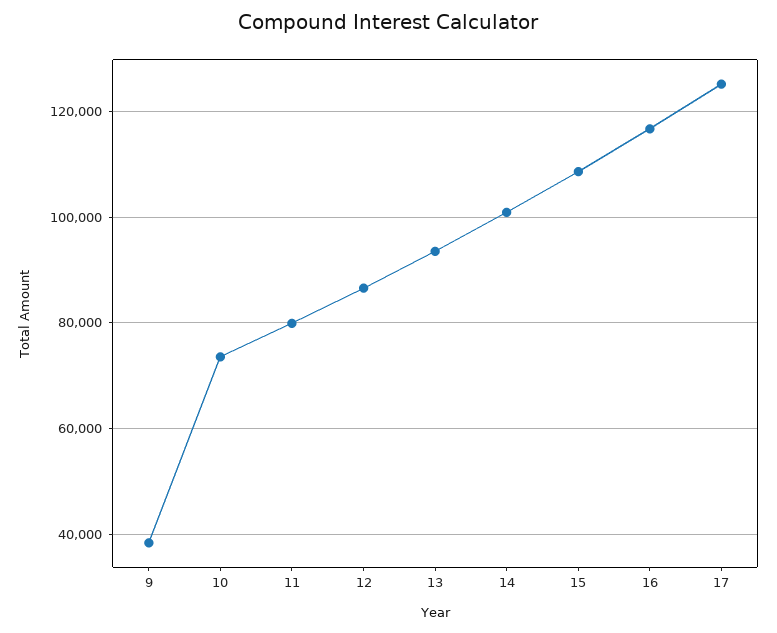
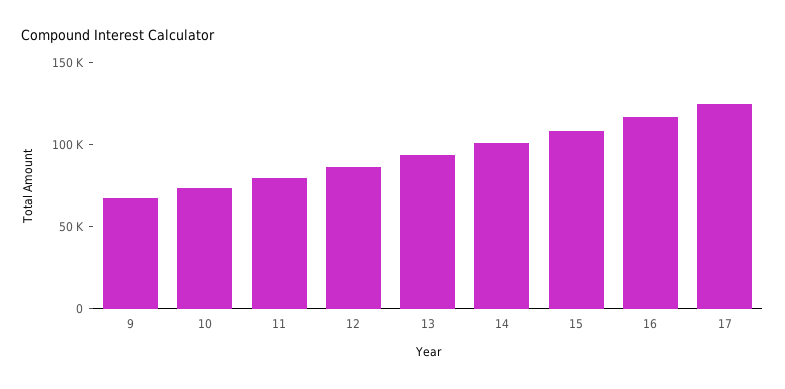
  {
-   "9": 38000,
+   "9": 70000,
    "10": 74000,
    "11": 80000,
    "12": 86000,
    "13": 94000,
    "14": 100000,
    "15": 108000,
    "16": 116000,
    "17": 126000
  }

